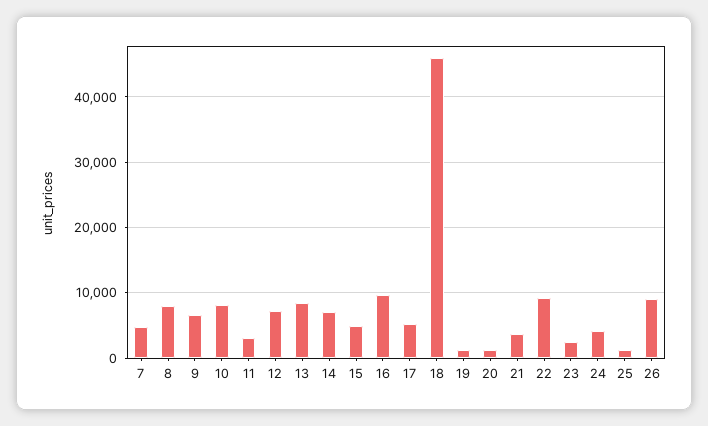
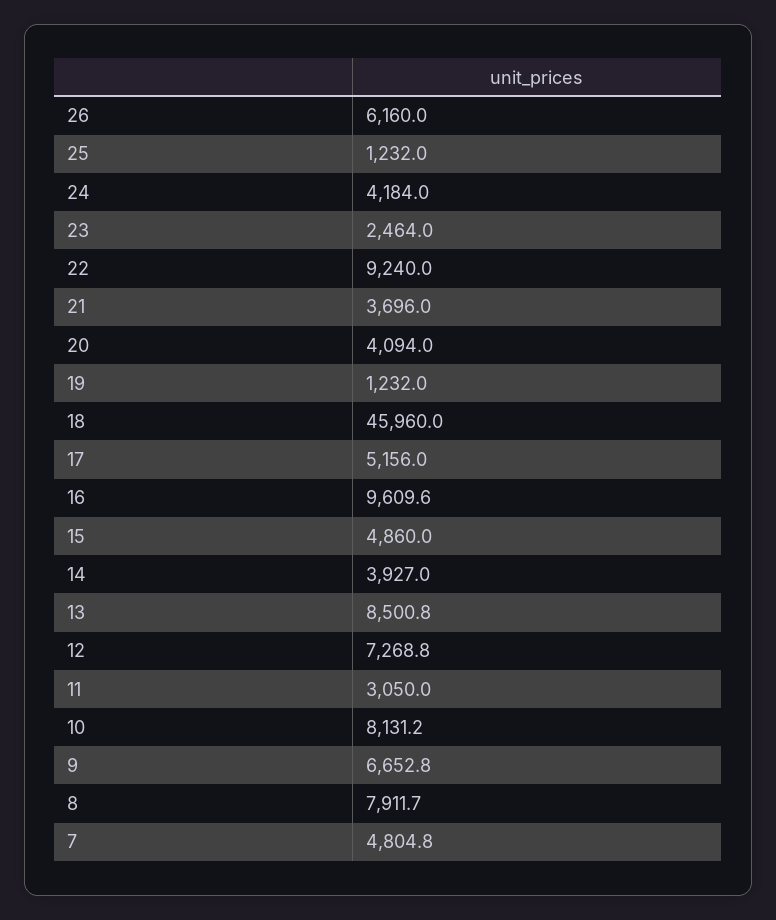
  {
    "7": 4804.8,
    "8": 7911.7,
    "9": 6652.8,
    "10": 8131.2,
    "11": 3050,
    "12": 7268.8,
    "13": 8500.8,
-   "14": 7000,
+   "14": 3927,
    "15": 4860,
    "16": 9609.6,
    "17": 5156,
    "18": 45960,
    "19": 1232,
-   "20": 1000,
+   "20": 4094,
    "21": 3696,
    "22": 9240,
    "23": 2464,
    "24": 4184,
    "25": 1232,
-   "26": 9000
+   "26": 6160
  }

